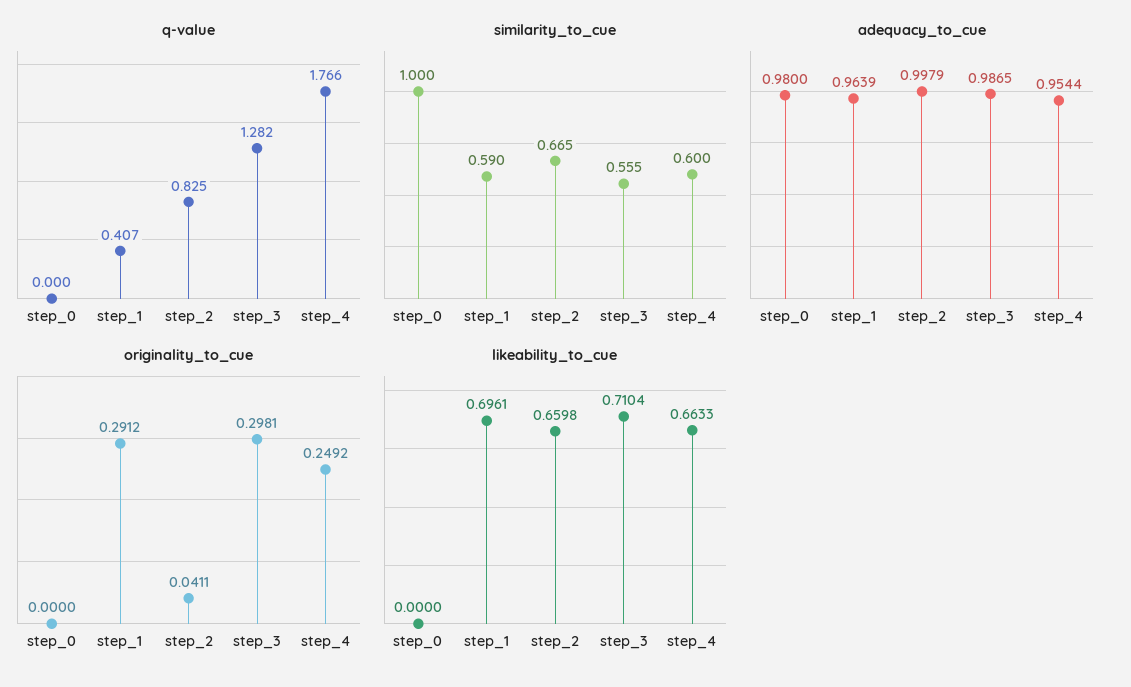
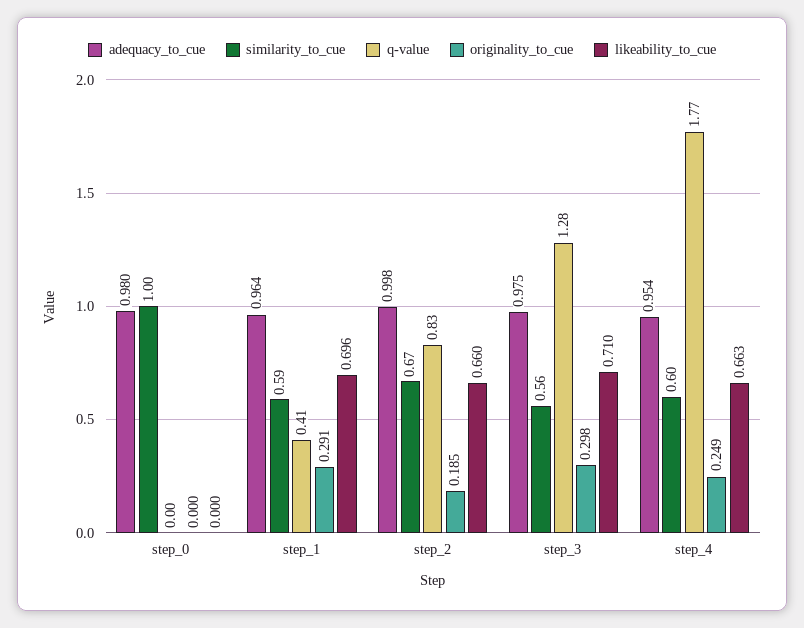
  {
    "q-value": {
      "step_0": 0,
      "step_1": 0.407,
      "step_2": 0.825,
      "step_3": 1.282,
      "step_4": 1.766
    },
    "similarity_to_cue": {
      "step_0": 1,
      "step_1": 0.59,
      "step_2": 0.665,
      "step_3": 0.555,
      "step_4": 0.6
    },
    "adequacy_to_cue": {
      "step_0": 0.98,
      "step_1": 0.9639,
      "step_2": 0.9979,
-     "step_3": 0.9865,
+     "step_3": 0.975,
      "step_4": 0.9544
    },
    "originality_to_cue": {
      "step_0": 0,
      "step_1": 0.2912,
-     "step_2": 0.0411,
+     "step_2": 0.185,
      "step_3": 0.2981,
      "step_4": 0.2492
    },
    "likeability_to_cue": {
      "step_0": 0,
      "step_1": 0.6961,
      "step_2": 0.6598,
      "step_3": 0.7104,
      "step_4": 0.6633
    }
  }

